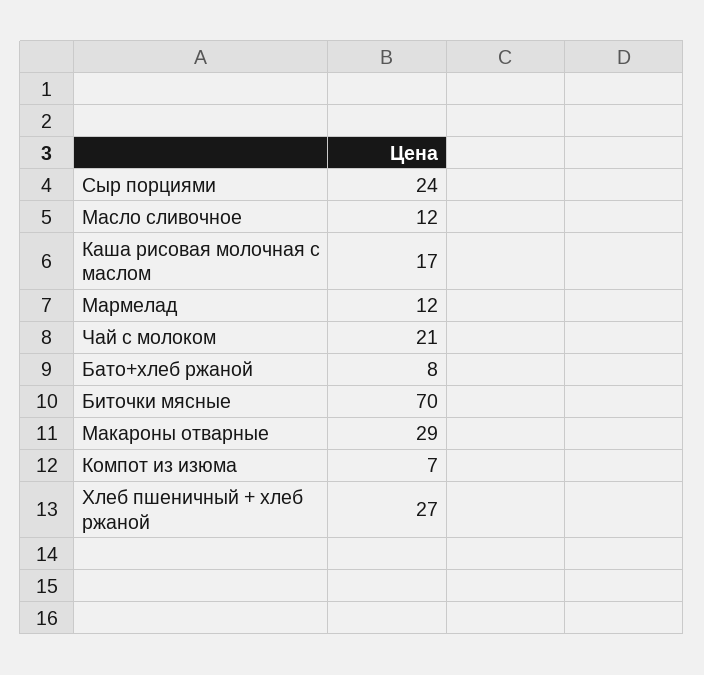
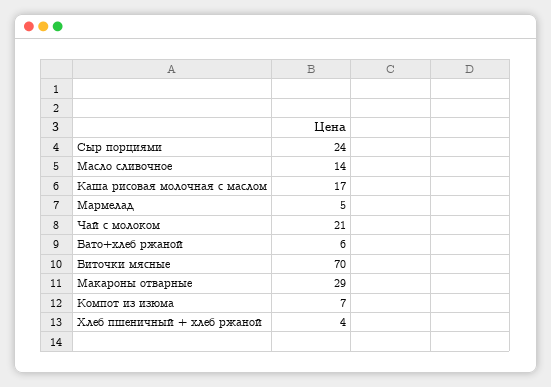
  {
    "Сыр порциями": 24,
-   "Масло сливочное": 12,
+   "Масло сливочное": 14,
    "Каша рисовая молочная с маслом": 17,
-   "Мармелад": 12,
+   "Мармелад": 5,
    "Чай с молоком": 21,
-   "Бато+хлеб ржаной": 8,
+   "Бато+хлеб ржаной": 6,
    "Биточки мясные": 70,
    "Макароны отварные": 29,
    "Компот из изюма": 7,
-   "Хлеб пшеничный + хлеб ржаной": 27
+   "Хлеб пшеничный + хлеб ржаной": 4
  }

